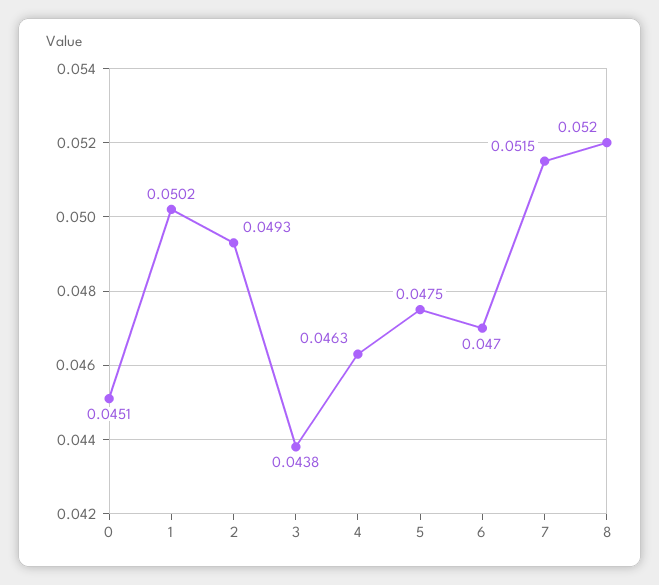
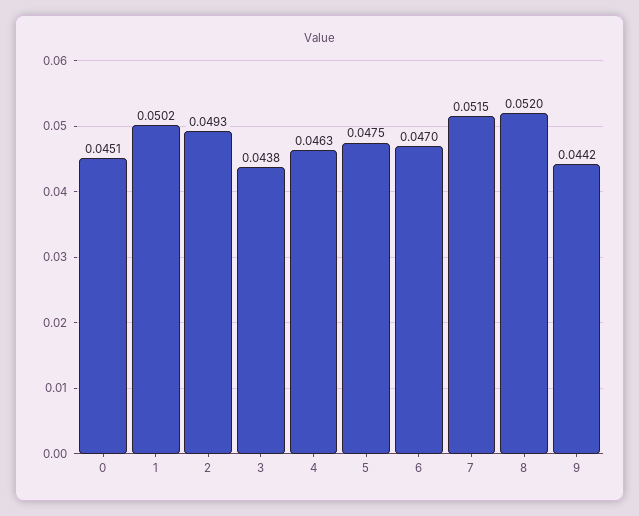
  {
    "0": 0.0451,
    "1": 0.0502,
    "2": 0.0493,
    "3": 0.0438,
    "4": 0.0463,
    "5": 0.0475,
    "6": 0.047,
    "7": 0.0515,
-   "8": 0.052
+   "8": 0.052,
+   "9": 0.0442
  }

